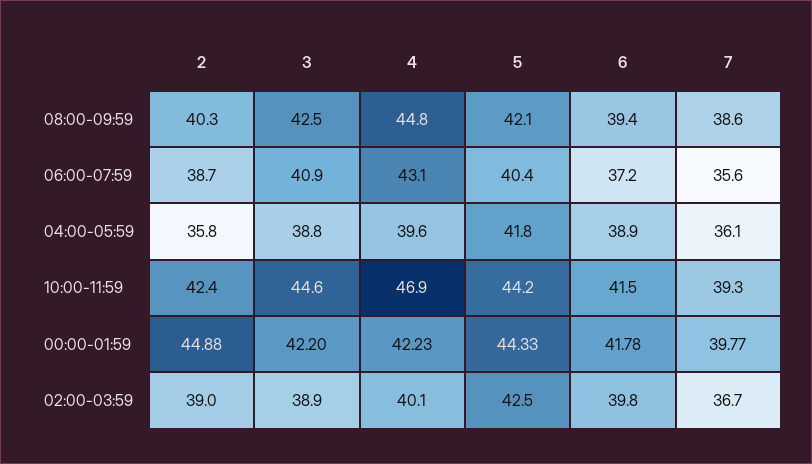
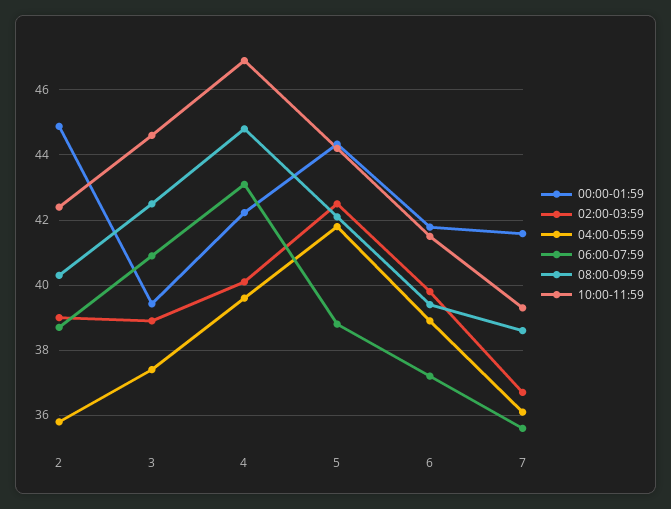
  {
    "08:00-09:59": {
      "2": 40.3,
      "3": 42.5,
      "4": 44.8,
      "5": 42.1,
      "6": 39.4,
      "7": 38.6
    },
    "06:00-07:59": {
      "2": 38.7,
      "3": 40.9,
      "4": 43.1,
-     "5": 40.4,
+     "5": 38.8,
      "6": 37.2,
      "7": 35.6
    },
    "04:00-05:59": {
      "2": 35.8,
-     "3": 38.8,
+     "3": 37.4,
      "4": 39.6,
      "5": 41.8,
      "6": 38.9,
      "7": 36.1
    },
    "10:00-11:59": {
      "2": 42.4,
      "3": 44.6,
      "4": 46.9,
      "5": 44.2,
      "6": 41.5,
      "7": 39.3
    },
    "00:00-01:59": {
      "2": 44.88,
-     "3": 42.2,
+     "3": 39.4,
      "4": 42.23,
      "5": 44.33,
      "6": 41.78,
-     "7": 39.77
+     "7": 41.6
    },
    "02:00-03:59": {
      "2": 39,
      "3": 38.9,
      "4": 40.1,
      "5": 42.5,
      "6": 39.8,
      "7": 36.7
    }
  }

